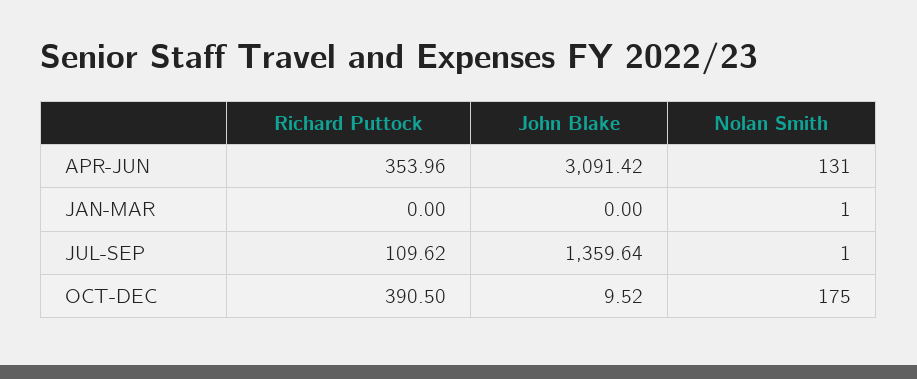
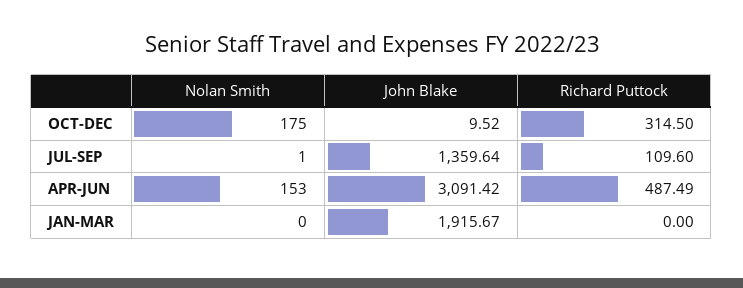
  {
    "Richard Puttock": {
-     "APR-JUN": 353.96,
+     "APR-JUN": 487.49,
      "JAN-MAR": 0,
-     "JUL-SEP": 109.62,
+     "JUL-SEP": 109.6,
-     "OCT-DEC": 390.5
+     "OCT-DEC": 314.5
    },
    "John Blake": {
      "APR-JUN": 3091.42,
-     "JAN-MAR": 0,
+     "JAN-MAR": 1915.67,
      "JUL-SEP": 1359.64,
      "OCT-DEC": 9.52
    },
    "Nolan Smith": {
-     "APR-JUN": 131,
+     "APR-JUN": 153,
-     "JAN-MAR": 1,
+     "JAN-MAR": 0,
      "JUL-SEP": 1,
      "OCT-DEC": 175
    }
  }

